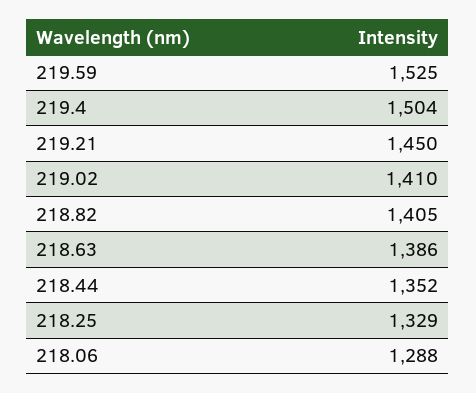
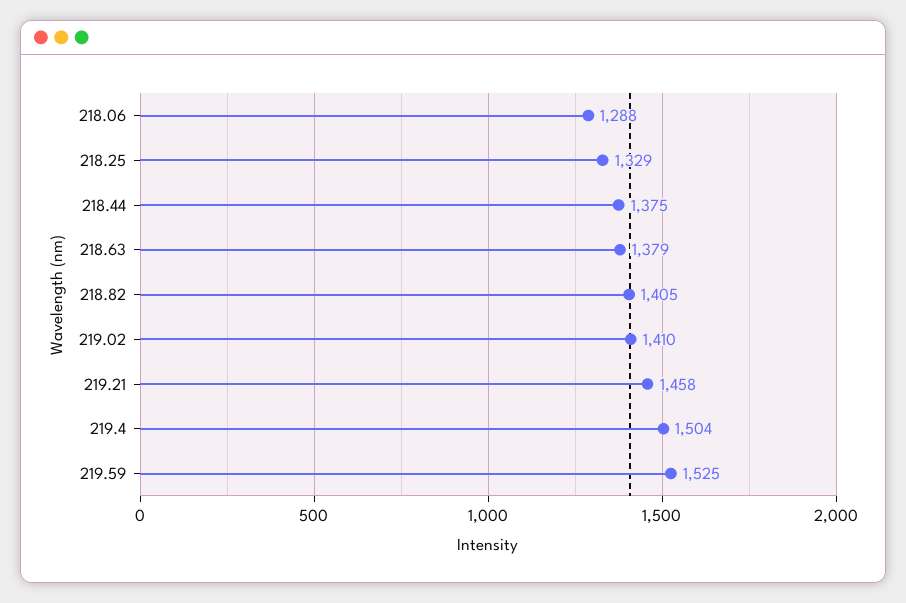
  {
    "219.59": 1525,
    "219.4": 1504,
-   "219.21": 1450,
+   "219.21": 1458,
    "219.02": 1410,
    "218.82": 1405,
-   "218.63": 1386,
+   "218.63": 1379,
-   "218.44": 1352,
+   "218.44": 1375,
    "218.25": 1329,
    "218.06": 1288
  }

